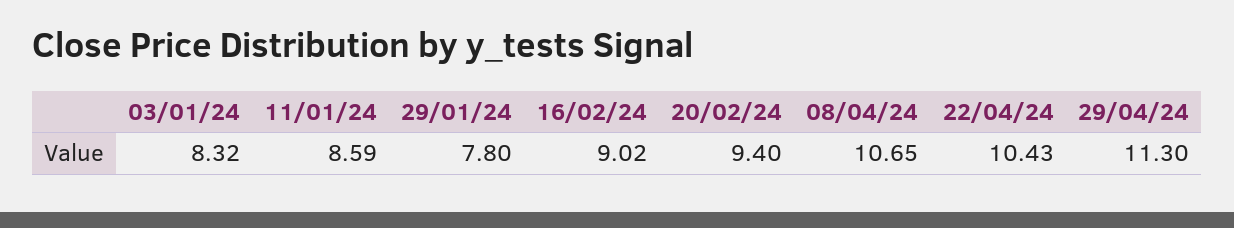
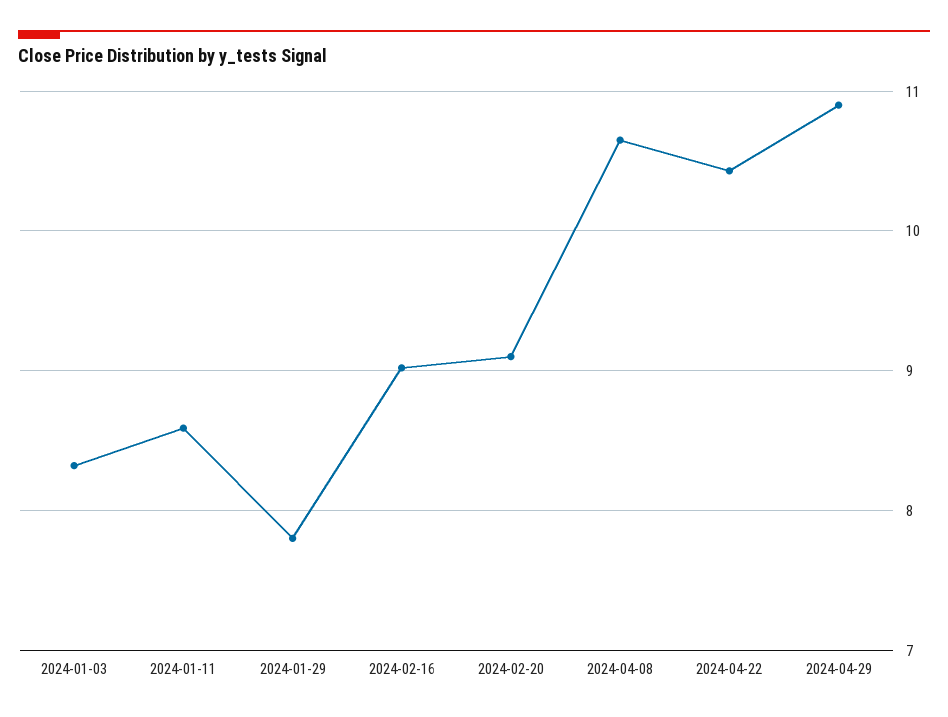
  {
    "03/01/24": 8.32,
    "11/01/24": 8.59,
    "29/01/24": 7.8,
    "16/02/24": 9.02,
-   "20/02/24": 9.4,
+   "20/02/24": 9.1,
    "08/04/24": 10.65,
    "22/04/24": 10.43,
-   "29/04/24": 11.3
+   "29/04/24": 10.9
  }

